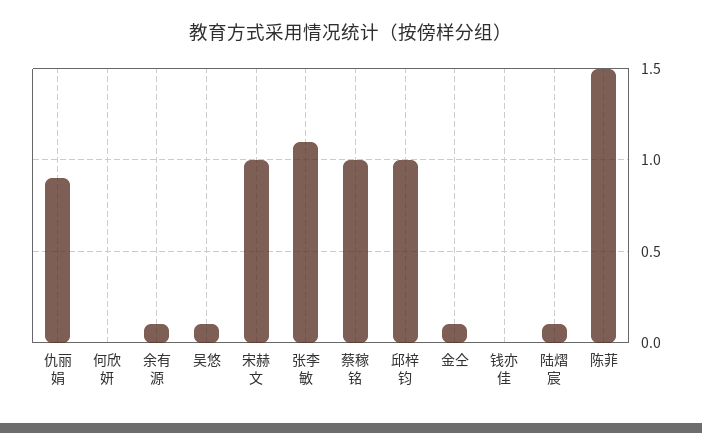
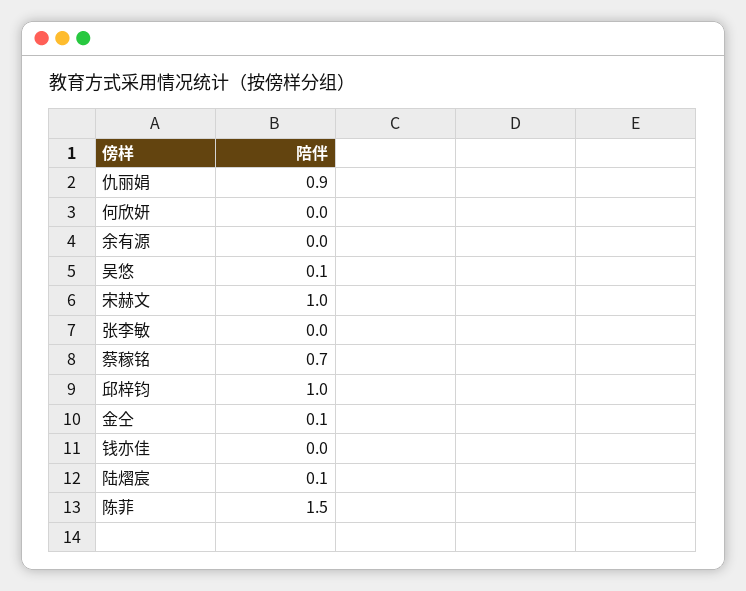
  {
    "仇丽娟": 0.9,
    "何欣妍": 0,
-   "余有源": 0.1,
+   "余有源": 0,
    "吴悠": 0.1,
    "宋赫文": 1,
-   "张李敏": 1.1,
+   "张李敏": 0,
-   "蔡稼铭": 1,
+   "蔡稼铭": 0.7,
    "邱梓钧": 1,
    "金仝": 0.1,
    "钱亦佳": 0,
    "陆熠宸": 0.1,
    "陈菲": 1.5
  }

